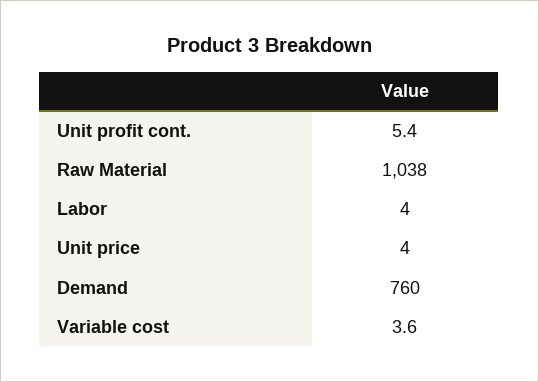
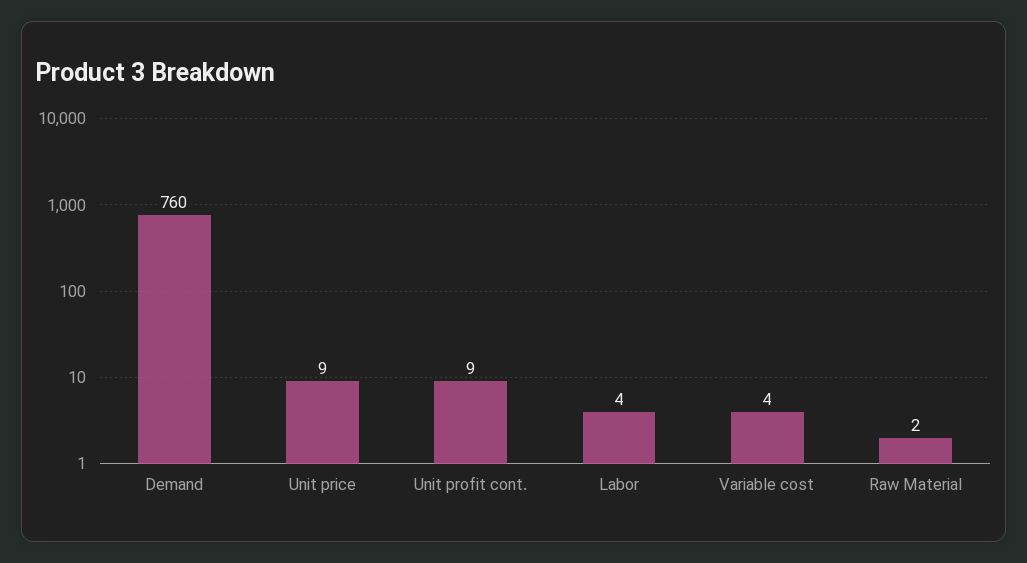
  {
-   "Unit profit cont.": 5.4,
+   "Unit profit cont.": 9,
-   "Raw Material": 1038,
+   "Raw Material": 2,
    "Labor": 4,
-   "Unit price": 4,
+   "Unit price": 9,
    "Demand": 760,
    "Variable cost": 3.6
  }

